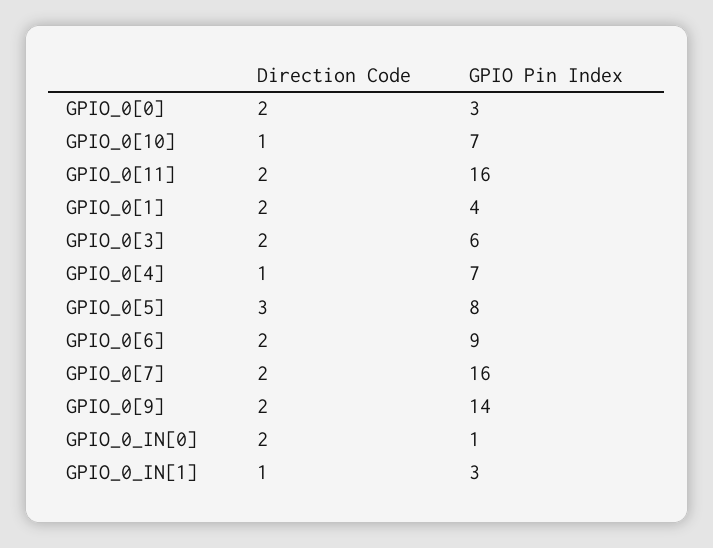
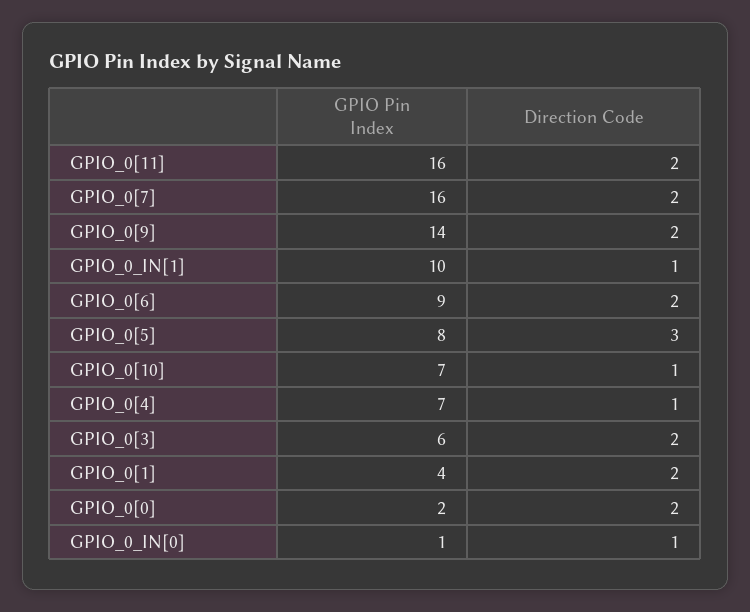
  {
    "Direction Code": {
      "GPIO_0[0]": 2,
      "GPIO_0[10]": 1,
      "GPIO_0[11]": 2,
      "GPIO_0[1]": 2,
      "GPIO_0[3]": 2,
      "GPIO_0[4]": 1,
      "GPIO_0[5]": 3,
      "GPIO_0[6]": 2,
      "GPIO_0[7]": 2,
      "GPIO_0[9]": 2,
-     "GPIO_0_IN[0]": 2,
+     "GPIO_0_IN[0]": 1,
      "GPIO_0_IN[1]": 1
    },
    "GPIO Pin Index": {
-     "GPIO_0[0]": 3,
+     "GPIO_0[0]": 2,
      "GPIO_0[10]": 7,
      "GPIO_0[11]": 16,
      "GPIO_0[1]": 4,
      "GPIO_0[3]": 6,
      "GPIO_0[4]": 7,
      "GPIO_0[5]": 8,
      "GPIO_0[6]": 9,
      "GPIO_0[7]": 16,
      "GPIO_0[9]": 14,
      "GPIO_0_IN[0]": 1,
-     "GPIO_0_IN[1]": 3
+     "GPIO_0_IN[1]": 10
    }
  }

